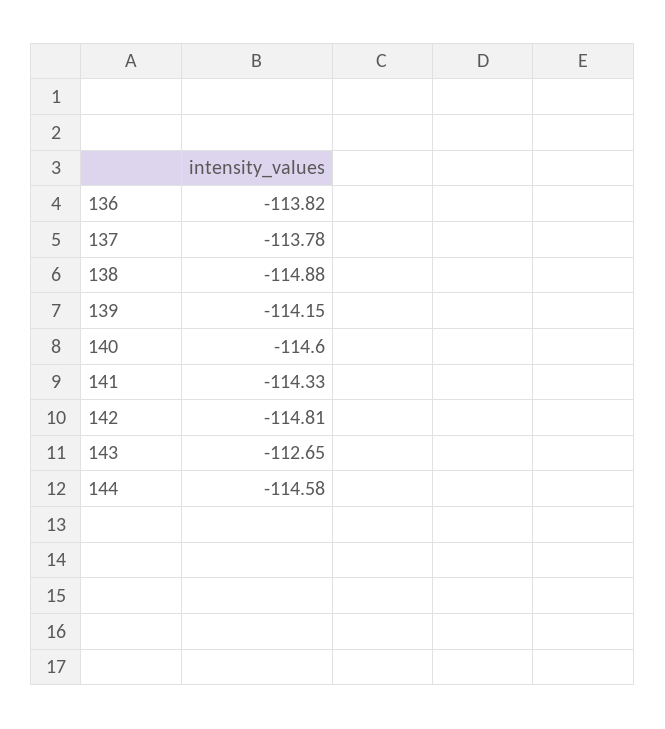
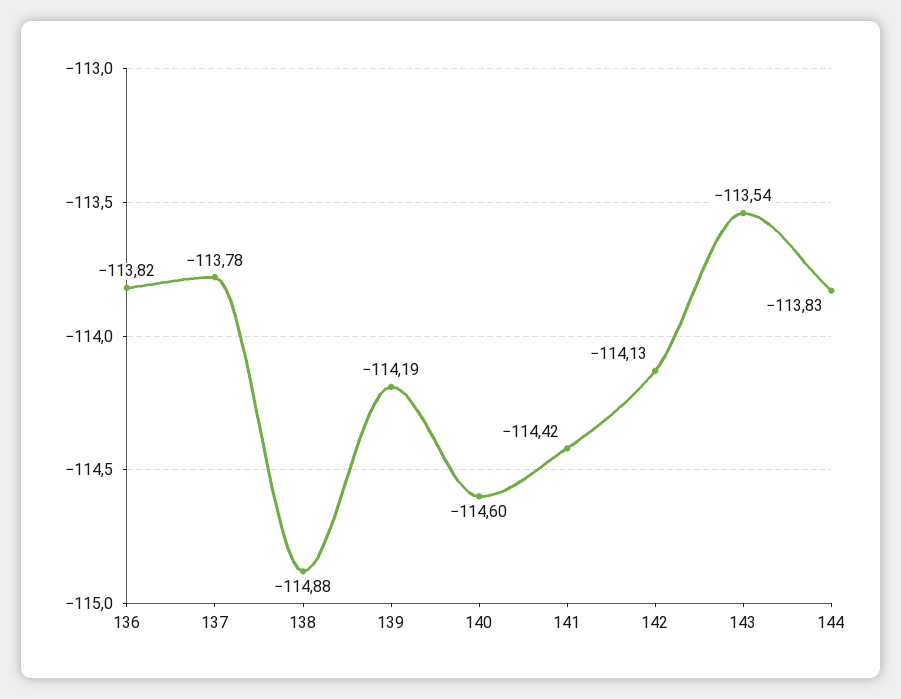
  {
    "136": -113.82,
    "137": -113.78,
    "138": -114.88,
-   "139": -114.15,
+   "139": -114.19,
    "140": -114.6,
-   "141": -114.33,
+   "141": -114.42,
-   "142": -114.81,
+   "142": -114.13,
-   "143": -112.65,
+   "143": -113.54,
-   "144": -114.58
+   "144": -113.83
  }

